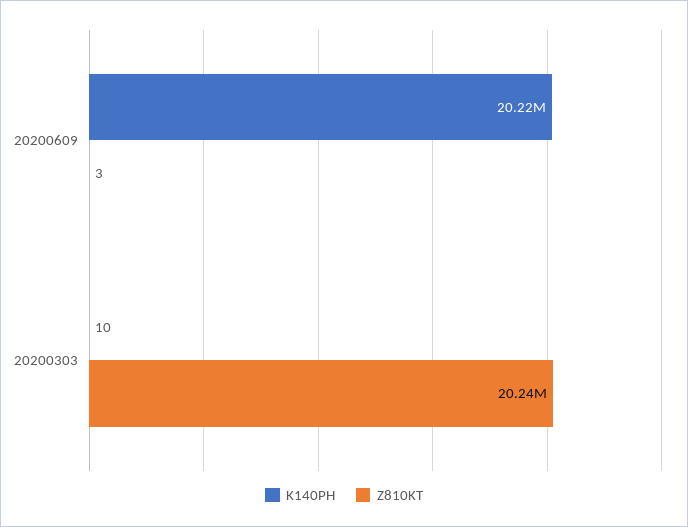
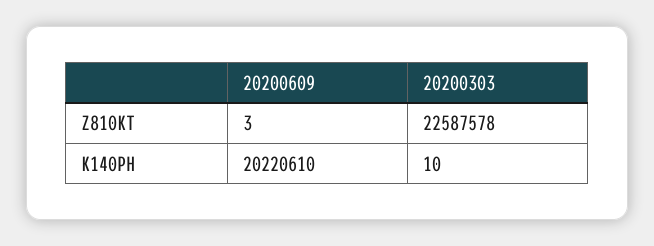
  {
    "K140PH": {
      "20200609": 20220610,
      "20200303": 10
    },
    "Z810KT": {
      "20200609": 3,
-     "20200303": 20240000
+     "20200303": 22587578
    }
  }

